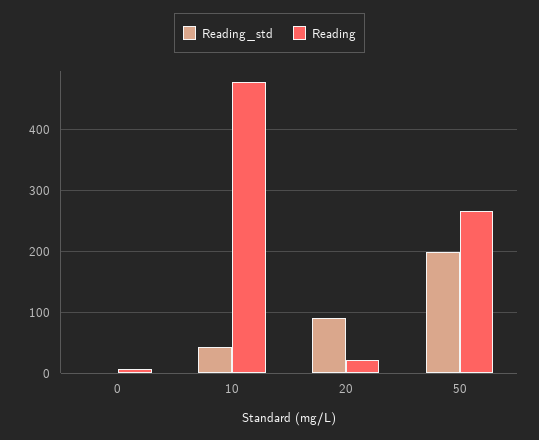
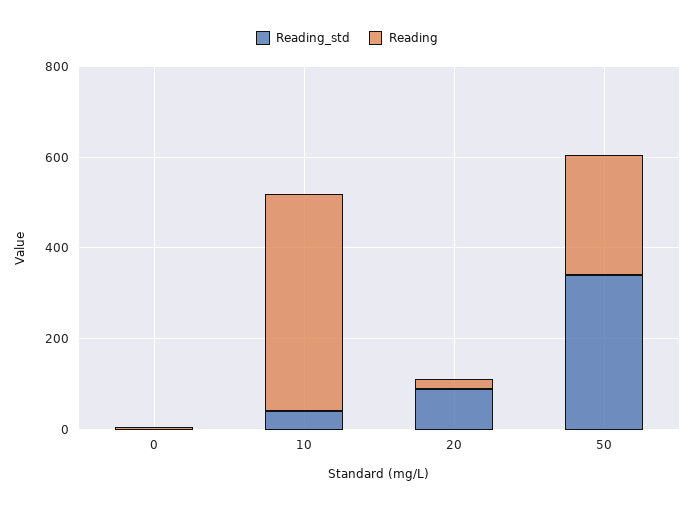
  {
    "Reading_std": {
      "0": 0,
      "10": 40,
      "20": 90,
-     "50": 200
+     "50": 350
    },
    "Reading": {
      "0": 10,
      "10": 480,
      "20": 20,
      "50": 270
    }
  }

